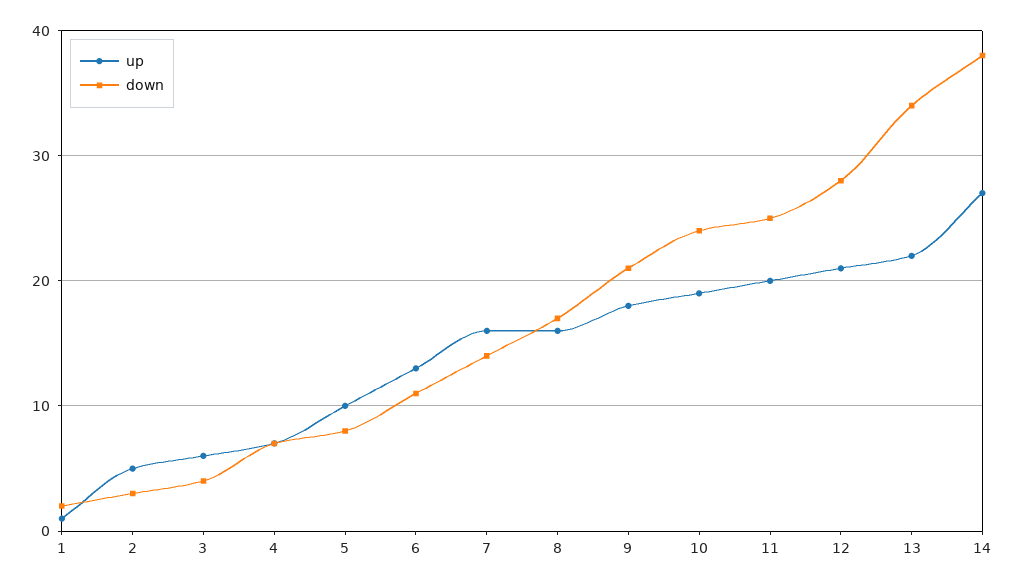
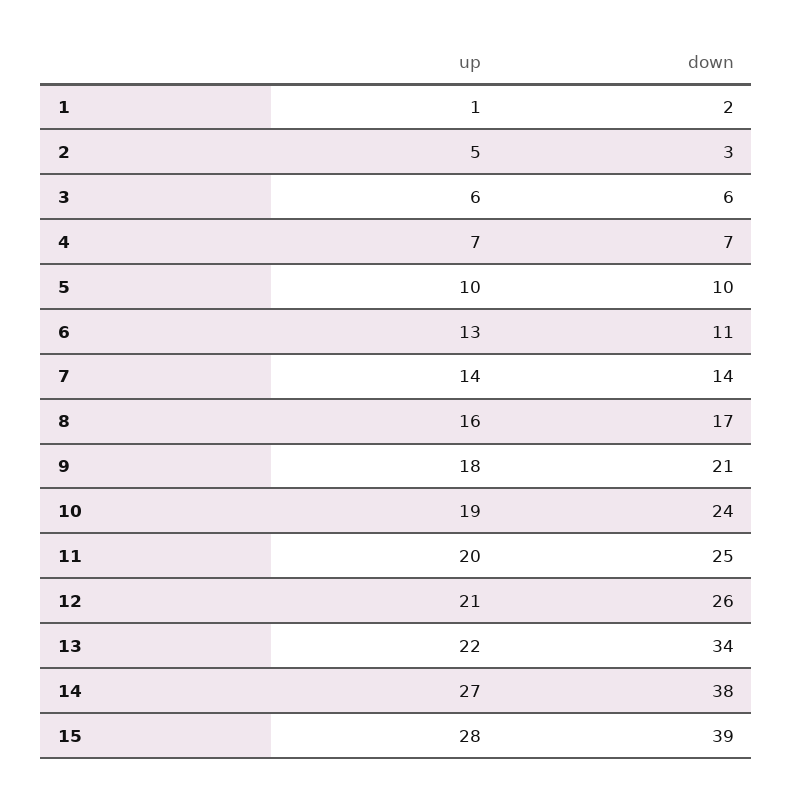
  {
    "up": {
      "1": 1,
      "2": 5,
      "3": 6,
      "4": 7,
      "5": 10,
      "6": 13,
-     "7": 16,
+     "7": 14,
      "8": 16,
      "9": 18,
      "10": 19,
      "11": 20,
      "12": 21,
      "13": 22,
-     "14": 27
+     "14": 27,
+     "15": 28
    },
    "down": {
      "1": 2,
      "2": 3,
-     "3": 4,
+     "3": 6,
      "4": 7,
-     "5": 8,
+     "5": 10,
      "6": 11,
      "7": 14,
      "8": 17,
      "9": 21,
      "10": 24,
      "11": 25,
-     "12": 28,
+     "12": 26,
      "13": 34,
-     "14": 38
+     "14": 38,
+     "15": 39
    }
  }

